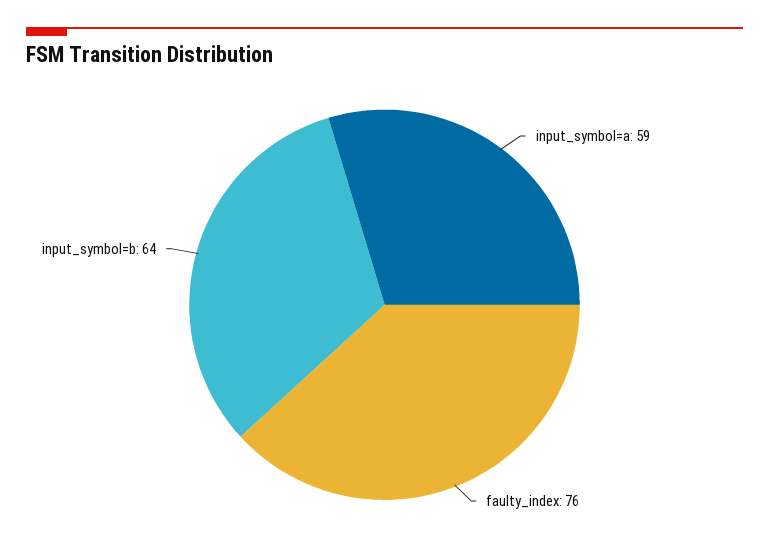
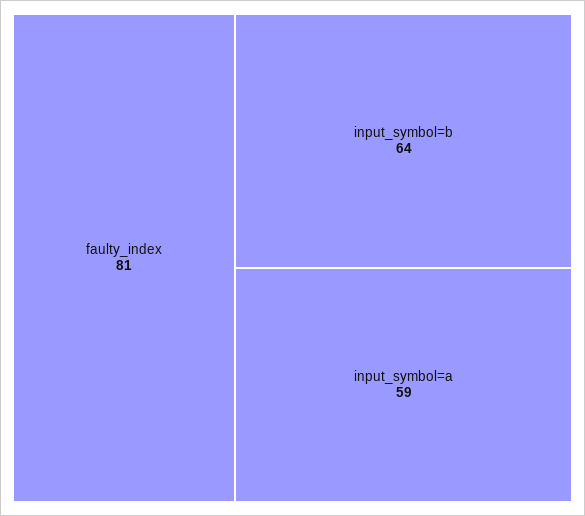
  {
    "input_symbol=a": 59,
-   "faulty_index": 76,
+   "faulty_index": 81,
    "input_symbol=b": 64
  }

